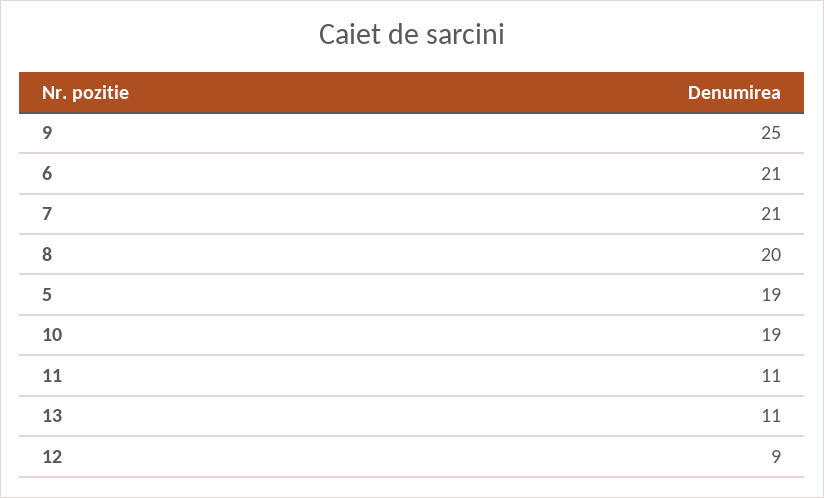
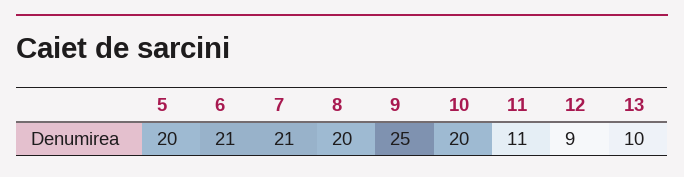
  {
    "9": 25,
    "6": 21,
    "7": 21,
    "8": 20,
-   "5": 19,
+   "5": 20,
-   "10": 19,
+   "10": 20,
    "11": 11,
-   "13": 11,
+   "13": 10,
    "12": 9
  }

